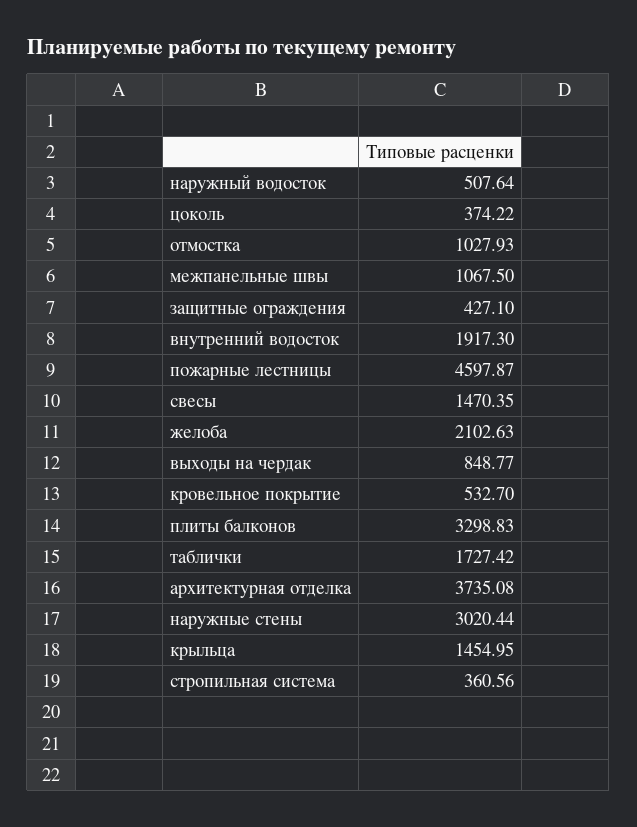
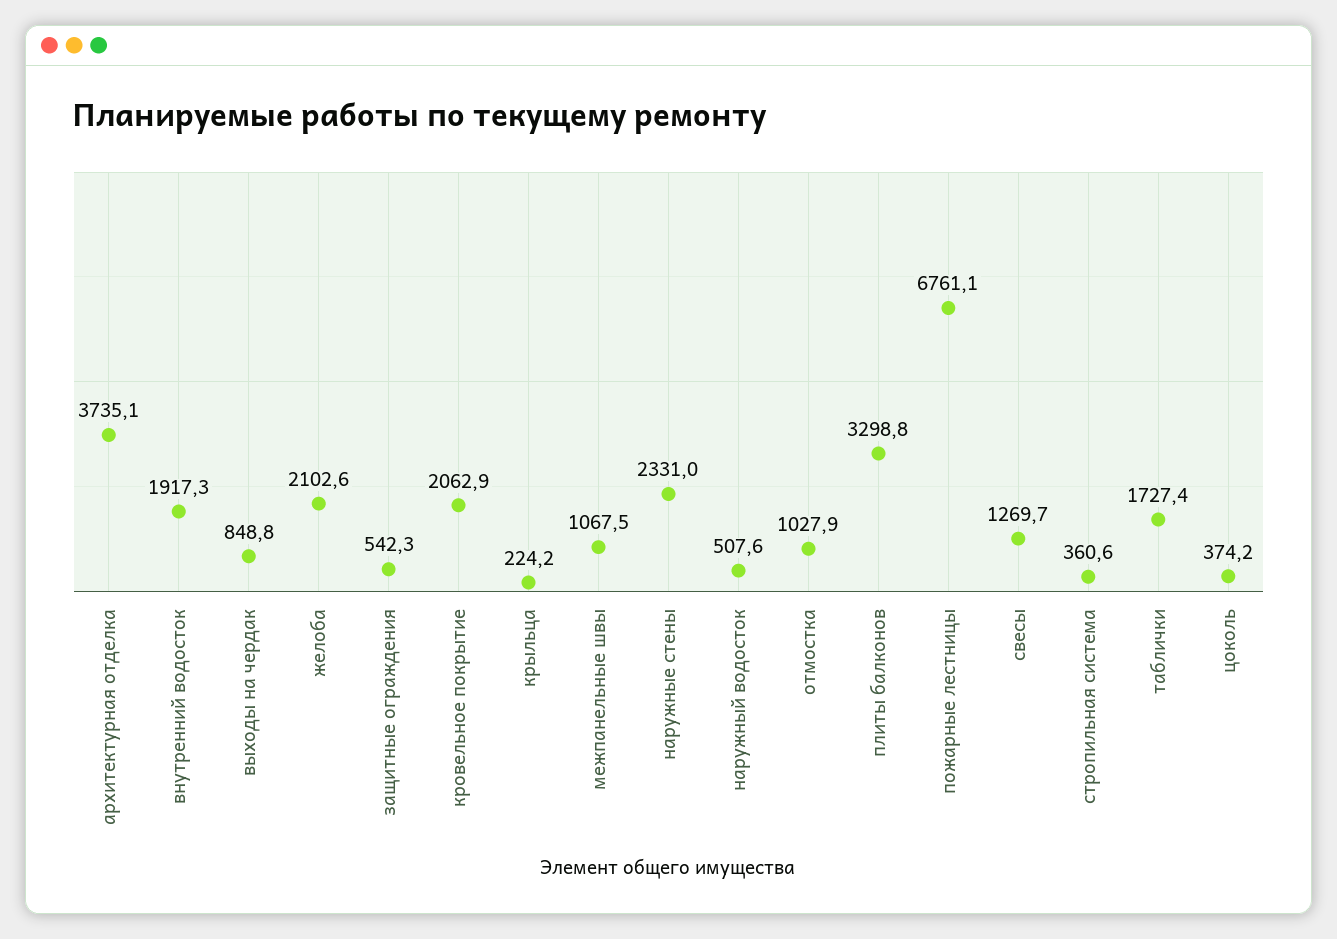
  {
    "наружный водосток": 507.64,
    "цоколь": 374.22,
    "отмостка": 1027.93,
    "межпанельные швы": 1067.5,
-   "защитные ограждения": 427.1,
+   "защитные ограждения": 542.3,
    "внутренний водосток": 1917.3,
-   "пожарные лестницы": 4597.87,
+   "пожарные лестницы": 6761.1,
-   "свесы": 1470.35,
+   "свесы": 1269.7,
    "желоба": 2102.63,
    "выходы на чердак": 848.77,
-   "кровельное покрытие": 532.7,
+   "кровельное покрытие": 2062.9,
    "плиты балконов": 3298.83,
    "таблички": 1727.42,
    "архитектурная отделка": 3735.08,
-   "наружные стены": 3020.44,
+   "наружные стены": 2331,
-   "крыльца": 1454.95,
+   "крыльца": 224.2,
    "стропильная система": 360.56
  }

